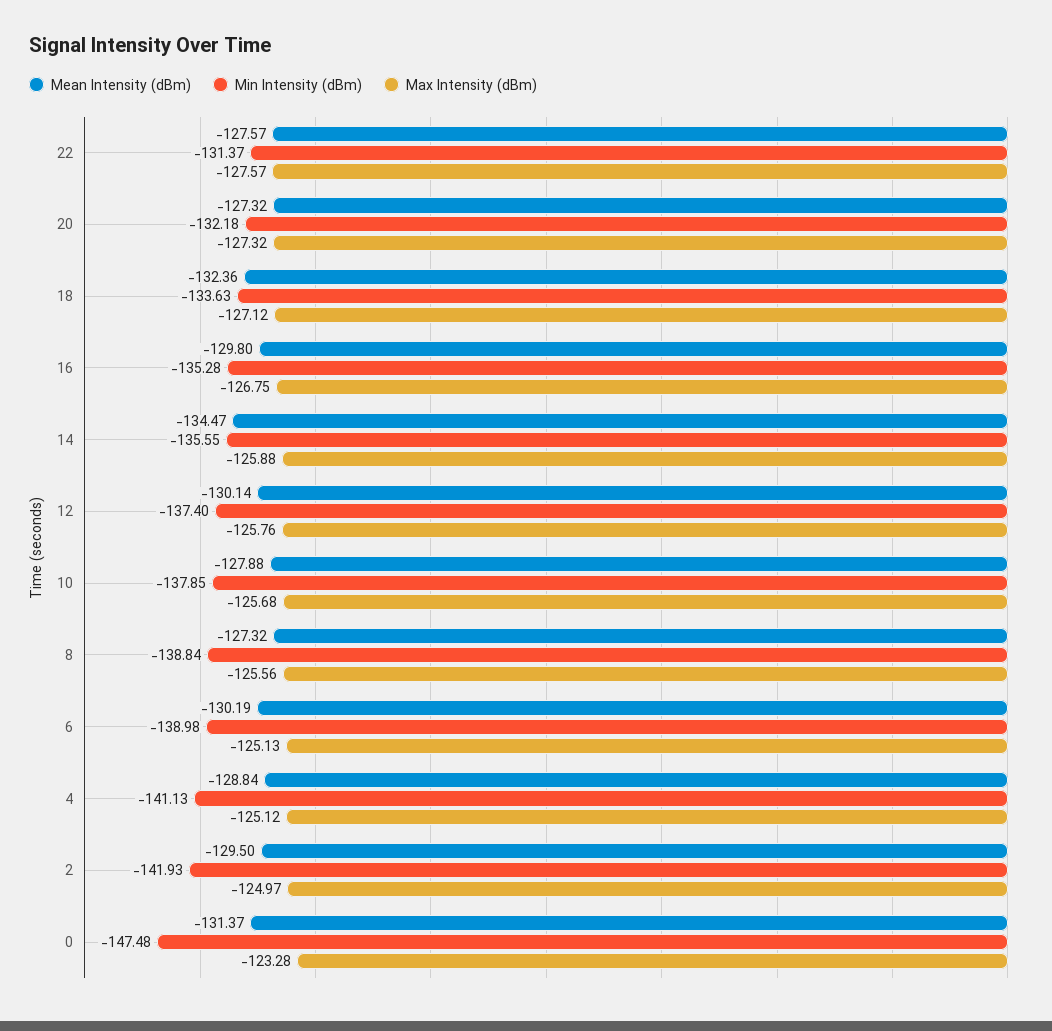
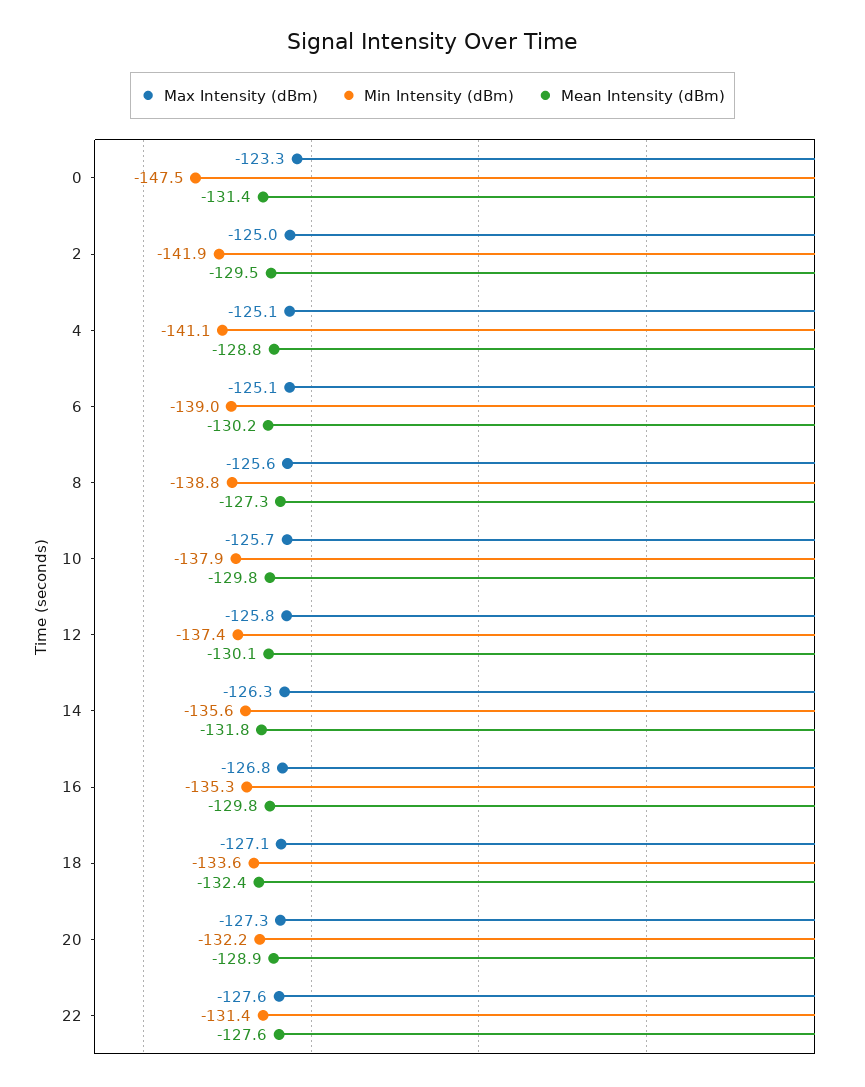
  {
    "Mean Intensity (dBm)": {
      "22": -127.57,
-     "20": -127.32,
+     "20": -128.9,
      "18": -132.36,
      "16": -129.8,
-     "14": -134.47,
+     "14": -131.8,
      "12": -130.14,
-     "10": -127.88,
+     "10": -129.8,
      "8": -127.32,
      "6": -130.19,
      "4": -128.84,
      "2": -129.5,
      "0": -131.37
    },
    "Min Intensity (dBm)": {
      "22": -131.37,
      "20": -132.18,
      "18": -133.63,
      "16": -135.28,
      "14": -135.55,
      "12": -137.4,
      "10": -137.85,
      "8": -138.84,
      "6": -138.98,
      "4": -141.13,
      "2": -141.93,
      "0": -147.48
    },
    "Max Intensity (dBm)": {
      "22": -127.57,
      "20": -127.32,
      "18": -127.12,
      "16": -126.75,
-     "14": -125.88,
+     "14": -126.3,
      "12": -125.76,
      "10": -125.68,
      "8": -125.56,
      "6": -125.13,
      "4": -125.12,
      "2": -124.97,
      "0": -123.28
    }
  }

